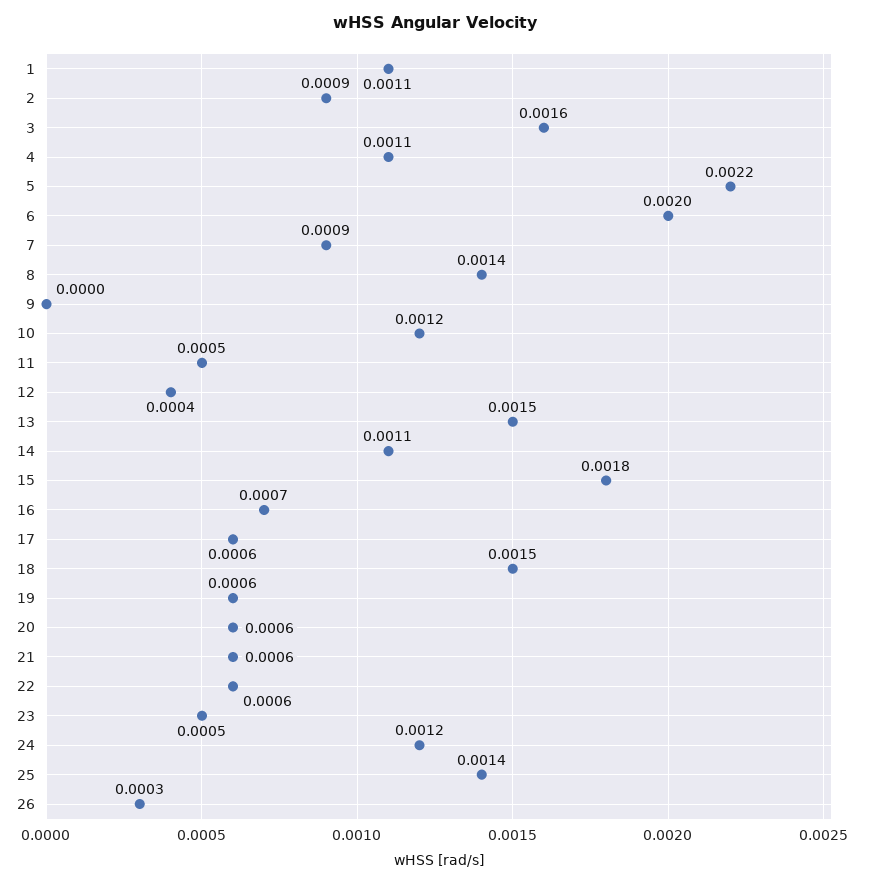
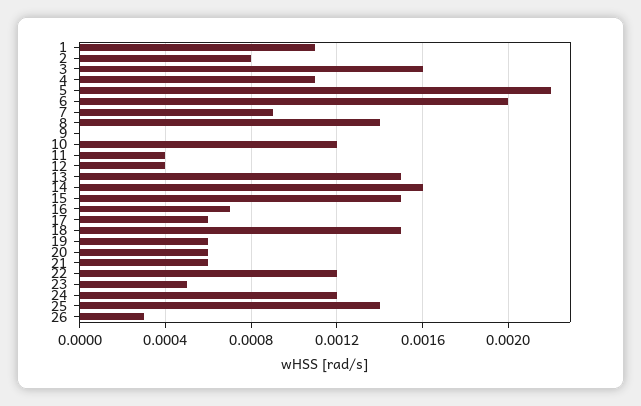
  {
    "1": 0.0011,
-   "2": 0.0009,
+   "2": 0.0008,
    "3": 0.0016,
    "4": 0.0011,
    "5": 0.0022,
    "6": 0.002,
    "7": 0.0009,
    "8": 0.0014,
    "9": 0,
    "10": 0.0012,
-   "11": 0.0005,
+   "11": 0.0004,
    "12": 0.0004,
    "13": 0.0015,
-   "14": 0.0011,
+   "14": 0.0016,
-   "15": 0.0018,
+   "15": 0.0015,
    "16": 0.0007,
    "17": 0.0006,
    "18": 0.0015,
    "19": 0.0006,
    "20": 0.0006,
    "21": 0.0006,
-   "22": 0.0006,
+   "22": 0.0012,
    "23": 0.0005,
    "24": 0.0012,
    "25": 0.0014,
    "26": 0.0003
  }

